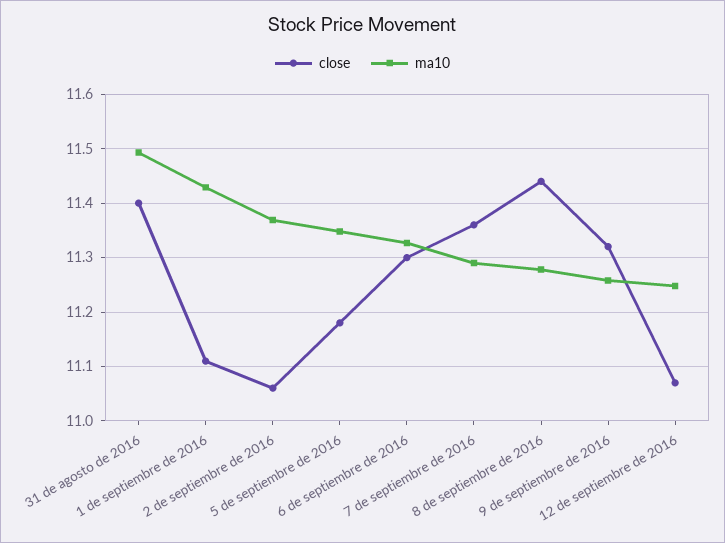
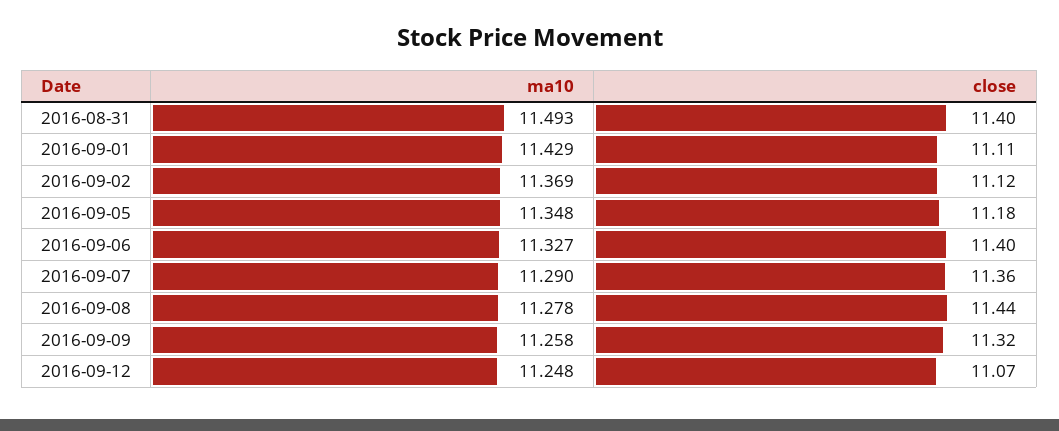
  {
    "close": {
      "31 de agosto de 2016": 11.4,
      "1 de septiembre de 2016": 11.11,
-     "2 de septiembre de 2016": 11.06,
+     "2 de septiembre de 2016": 11.12,
      "5 de septiembre de 2016": 11.18,
-     "6 de septiembre de 2016": 11.3,
+     "6 de septiembre de 2016": 11.4,
      "7 de septiembre de 2016": 11.36,
      "8 de septiembre de 2016": 11.44,
      "9 de septiembre de 2016": 11.32,
      "12 de septiembre de 2016": 11.07
    },
    "ma10": {
      "31 de agosto de 2016": 11.493,
      "1 de septiembre de 2016": 11.429,
      "2 de septiembre de 2016": 11.369,
      "5 de septiembre de 2016": 11.348,
      "6 de septiembre de 2016": 11.327,
      "7 de septiembre de 2016": 11.29,
      "8 de septiembre de 2016": 11.278,
      "9 de septiembre de 2016": 11.258,
      "12 de septiembre de 2016": 11.248
    }
  }

